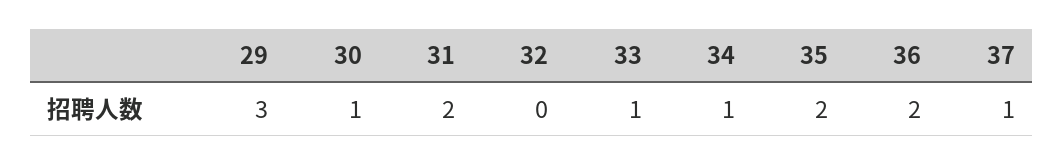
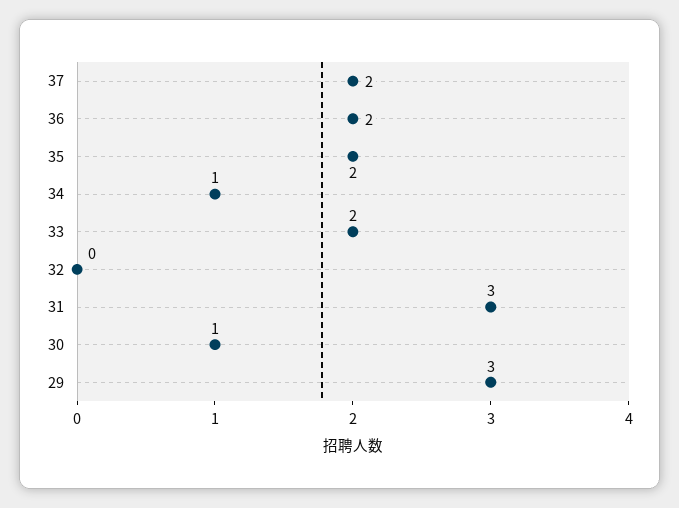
  {
    "29": 3,
    "30": 1,
-   "31": 2,
+   "31": 3,
    "32": 0,
-   "33": 1,
+   "33": 2,
    "34": 1,
    "35": 2,
    "36": 2,
-   "37": 1
+   "37": 2
  }

